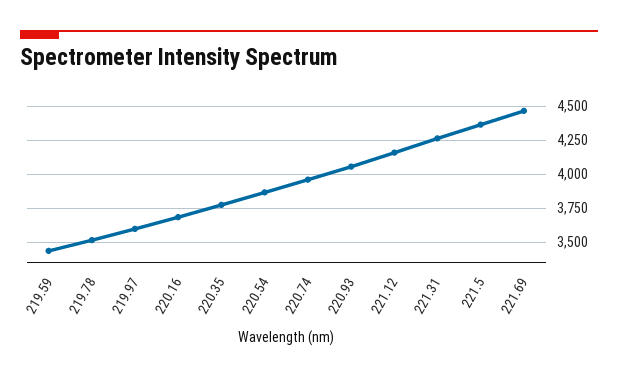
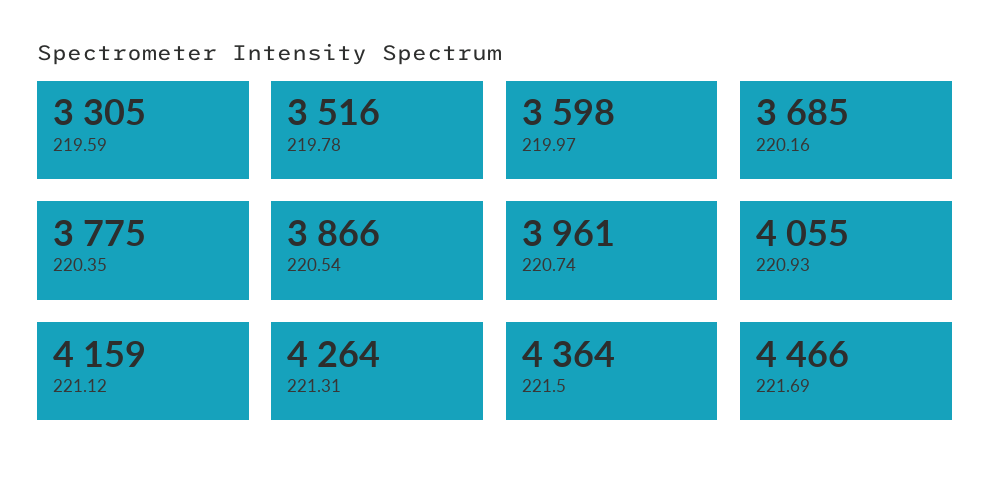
  {
-   "219.59": 3450,
+   "219.59": 3305,
    "219.78": 3516,
    "219.97": 3598,
    "220.16": 3685,
    "220.35": 3775,
    "220.54": 3866,
    "220.74": 3961,
    "220.93": 4055,
    "221.12": 4159,
    "221.31": 4264,
    "221.5": 4364,
    "221.69": 4466
  }

